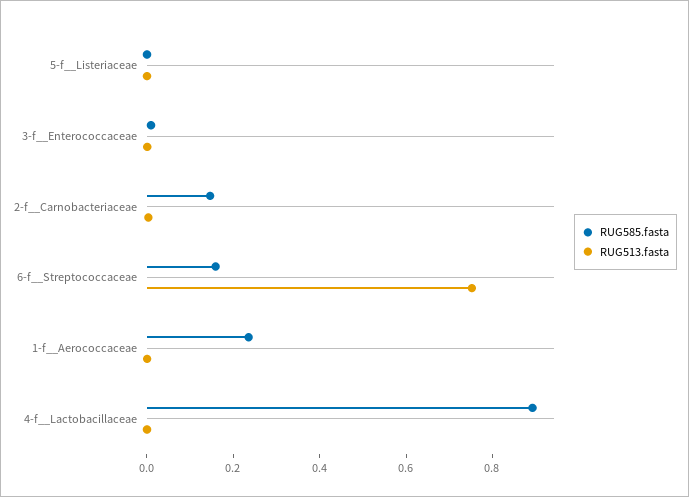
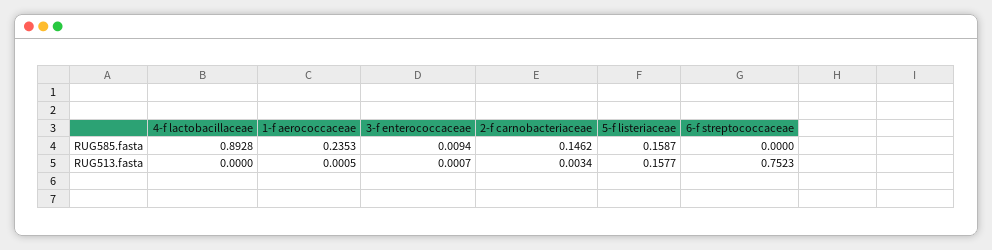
  {
    "RUG585.fasta": {
-     "5-f__Listeriaceae": 0,
+     "5-f__Listeriaceae": 0.1587,
      "3-f__Enterococcaceae": 0.0094,
      "2-f__Carnobacteriaceae": 0.1462,
-     "6-f__Streptococcaceae": 0.15,
+     "6-f__Streptococcaceae": 0,
      "1-f__Aerococcaceae": 0.2353,
      "4-f__Lactobacillaceae": 0.8928
    },
    "RUG513.fasta": {
-     "5-f__Listeriaceae": 0,
+     "5-f__Listeriaceae": 0.1577,
      "3-f__Enterococcaceae": 0.0007,
      "2-f__Carnobacteriaceae": 0.0034,
      "6-f__Streptococcaceae": 0.7523,
      "1-f__Aerococcaceae": 0.0005,
      "4-f__Lactobacillaceae": 0
    }
  }

